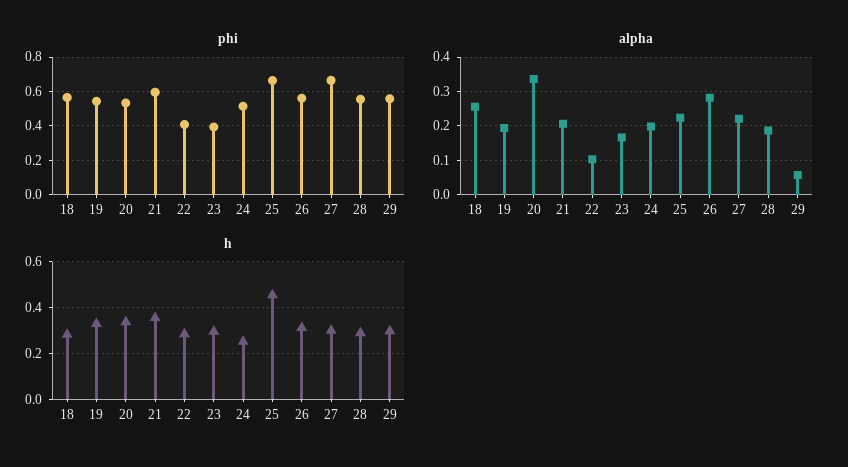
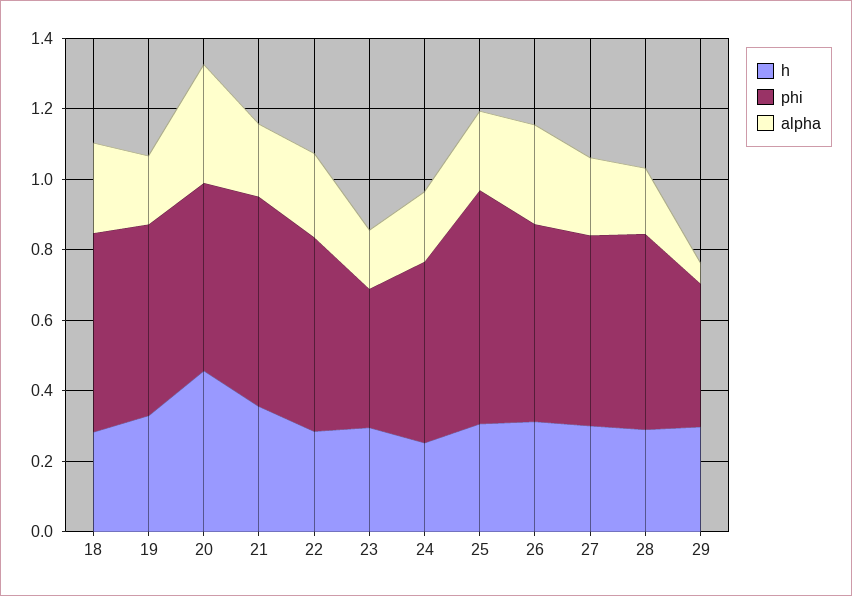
  {
    "phi": {
      "18": 0.55,
      "19": 0.55,
      "20": 0.55,
      "21": 0.6,
-     "22": 0.4,
+     "22": 0.55,
      "23": 0.4,
      "24": 0.5,
      "25": 0.65,
      "26": 0.55,
-     "27": 0.65,
+     "27": 0.55,
      "28": 0.55,
-     "29": 0.55
+     "29": 0.4
    },
    "alpha": {
      "18": 0.26,
      "19": 0.2,
      "20": 0.34,
      "21": 0.2,
-     "22": 0.1,
+     "22": 0.25,
      "23": 0.16,
      "24": 0.2,
      "25": 0.22,
      "26": 0.28,
      "27": 0.22,
      "28": 0.18,
      "29": 0.06
    },
    "h": {
      "18": 0.3,
      "19": 0.35,
-     "20": 0.35,
+     "20": 0.45,
      "21": 0.35,
      "22": 0.3,
      "23": 0.3,
      "24": 0.25,
-     "25": 0.45,
+     "25": 0.3,
      "26": 0.3,
      "27": 0.3,
      "28": 0.3,
      "29": 0.3
    }
  }

